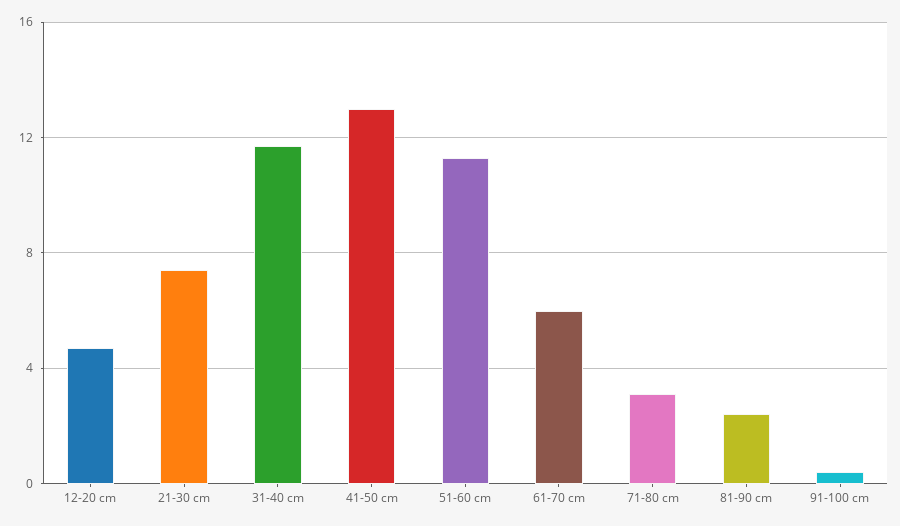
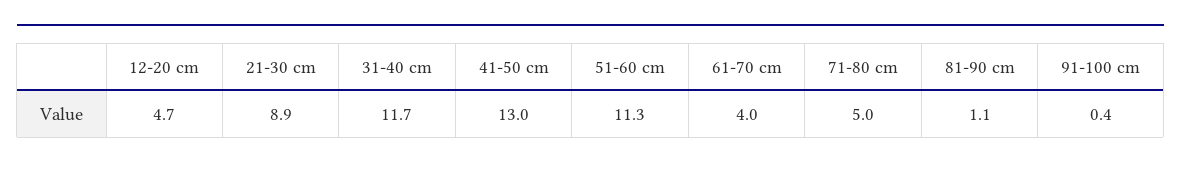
  {
    "12-20 cm": 4.7,
-   "21-30 cm": 7.5,
+   "21-30 cm": 8.9,
    "31-40 cm": 11.7,
    "41-50 cm": 13,
    "51-60 cm": 11.3,
-   "61-70 cm": 6,
+   "61-70 cm": 4,
-   "71-80 cm": 3,
+   "71-80 cm": 5,
-   "81-90 cm": 2.5,
+   "81-90 cm": 1.1,
    "91-100 cm": 0.4
  }

